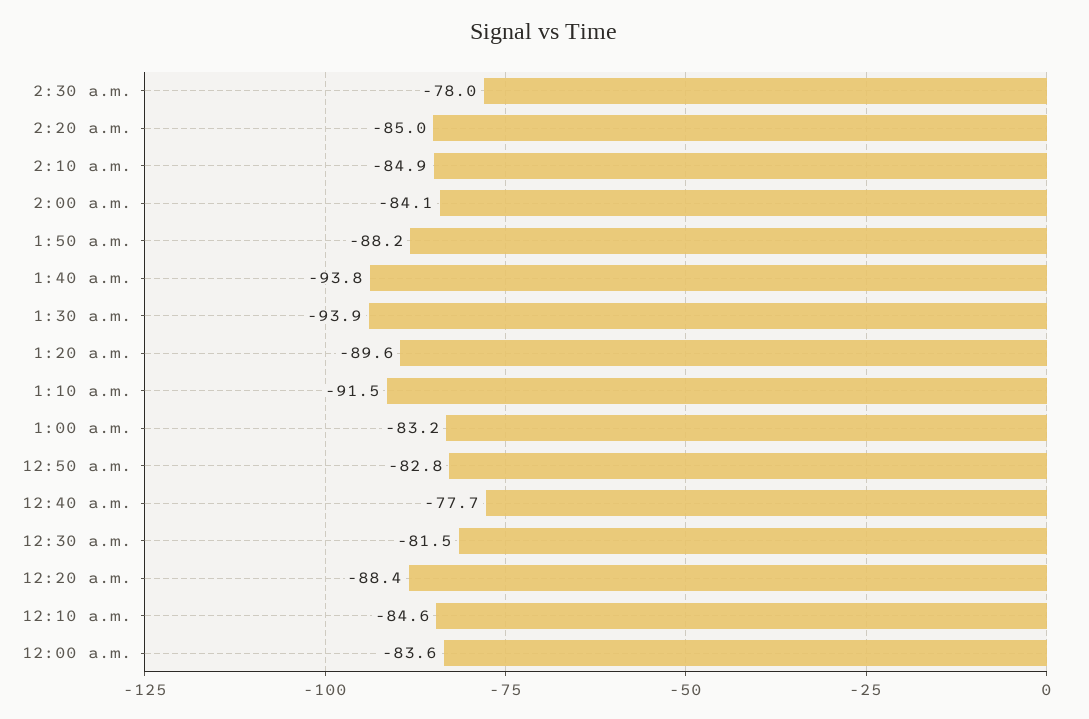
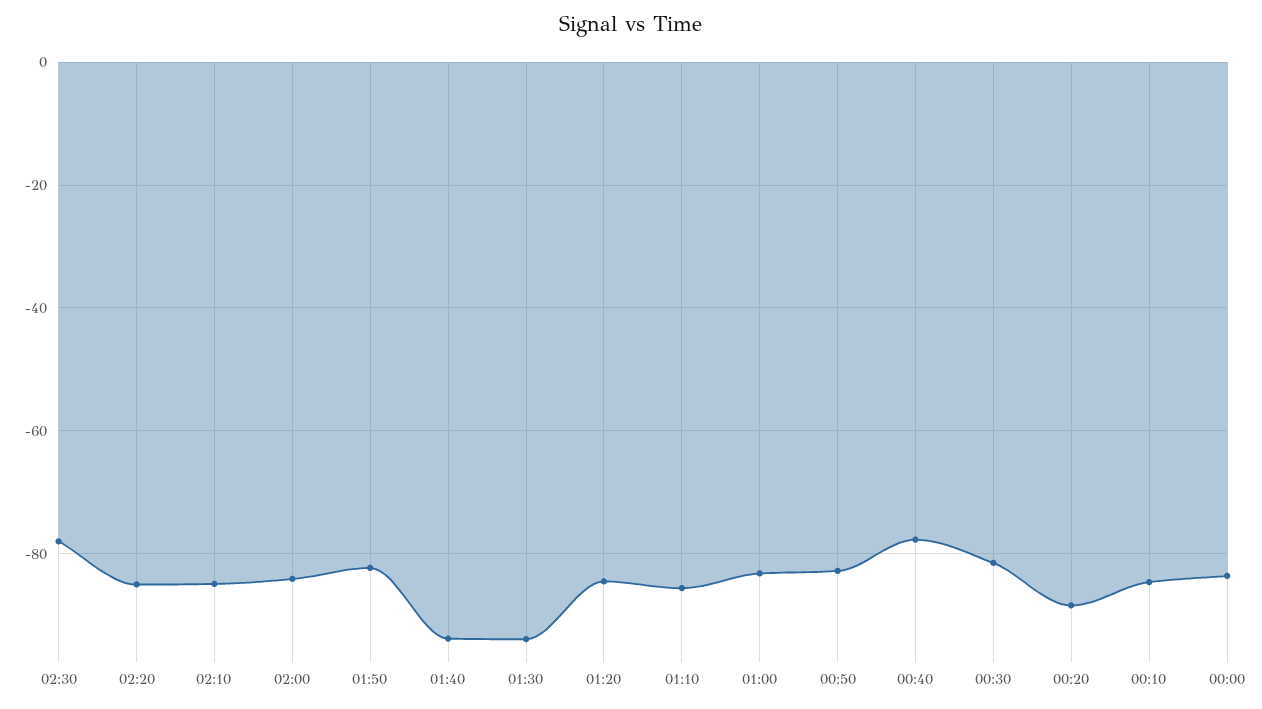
  {
    "2:30 a.m.": -78,
    "2:20 a.m.": -85,
    "2:10 a.m.": -84.9,
    "2:00 a.m.": -84.1,
-   "1:50 a.m.": -88.2,
+   "1:50 a.m.": -82,
    "1:40 a.m.": -93.8,
    "1:30 a.m.": -93.9,
-   "1:20 a.m.": -89.6,
+   "1:20 a.m.": -84,
-   "1:10 a.m.": -91.5,
+   "1:10 a.m.": -86,
    "1:00 a.m.": -83.2,
    "12:50 a.m.": -82.8,
    "12:40 a.m.": -77.7,
    "12:30 a.m.": -81.5,
    "12:20 a.m.": -88.4,
    "12:10 a.m.": -84.6,
    "12:00 a.m.": -83.6
  }

